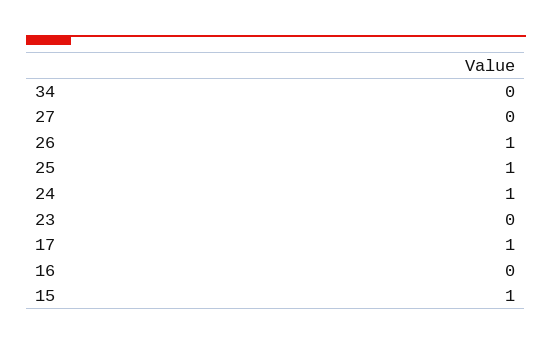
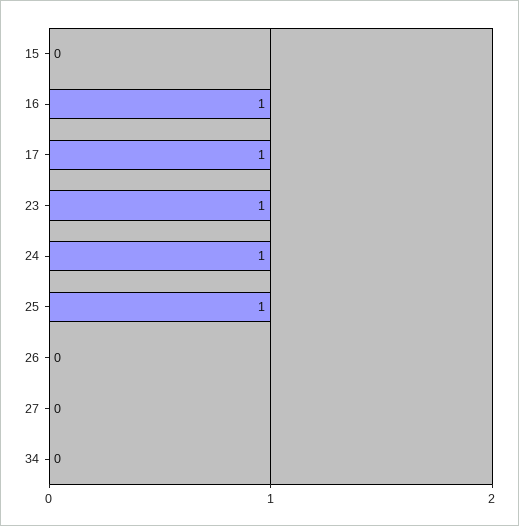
  {
    "34": 0,
    "27": 0,
-   "26": 1,
+   "26": 0,
    "25": 1,
    "24": 1,
-   "23": 0,
+   "23": 1,
    "17": 1,
-   "16": 0,
+   "16": 1,
-   "15": 1
+   "15": 0
  }

